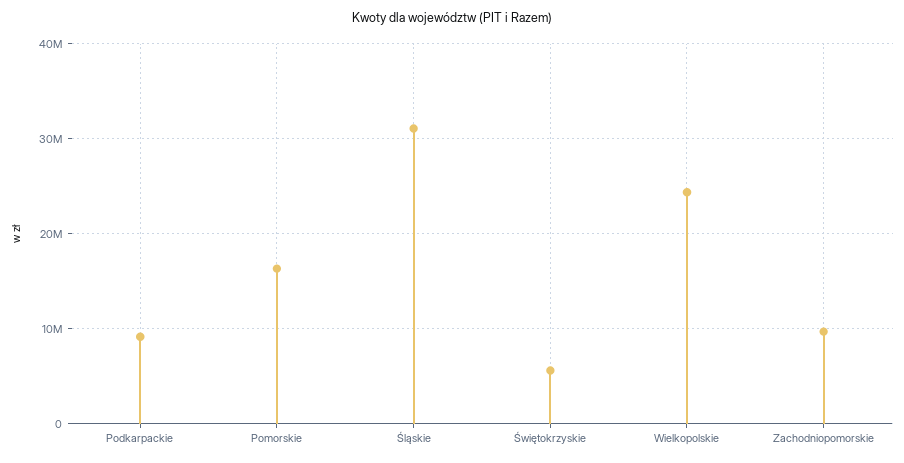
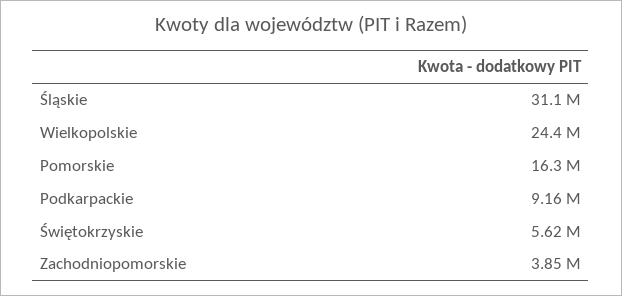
  {
    "Podkarpackie": 9160000,
    "Pomorskie": 16300000,
    "Śląskie": 31100000,
    "Świętokrzyskie": 5620000,
    "Wielkopolskie": 24400000,
-   "Zachodniopomorskie": 10000000
+   "Zachodniopomorskie": 3850000
  }

